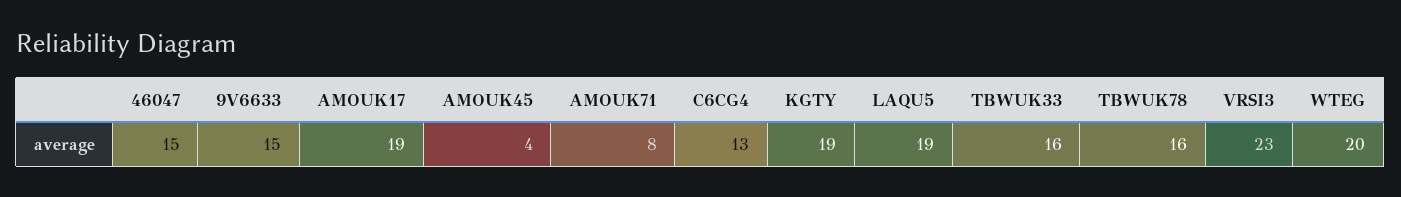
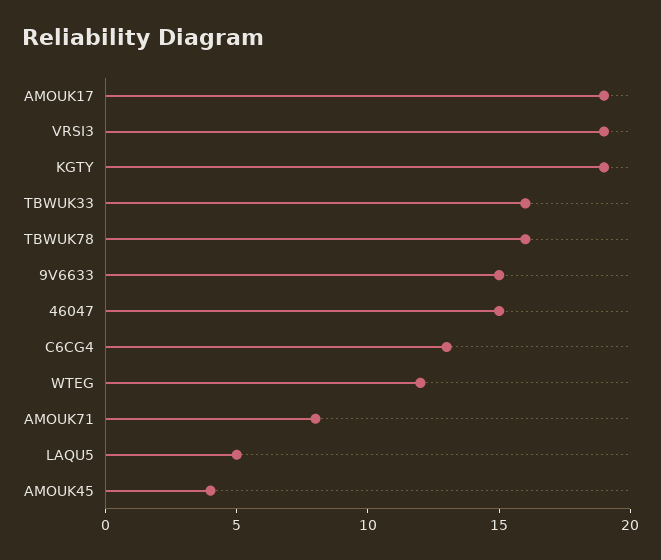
  {
    "46047": 15,
    "9V6633": 15,
    "AMOUK17": 19,
    "AMOUK45": 4,
    "AMOUK71": 8,
    "C6CG4": 13,
    "KGTY": 19,
-   "LAQU5": 19,
+   "LAQU5": 5,
    "TBWUK33": 16,
    "TBWUK78": 16,
-   "VRSI3": 23,
+   "VRSI3": 19,
-   "WTEG": 20
+   "WTEG": 12
  }

